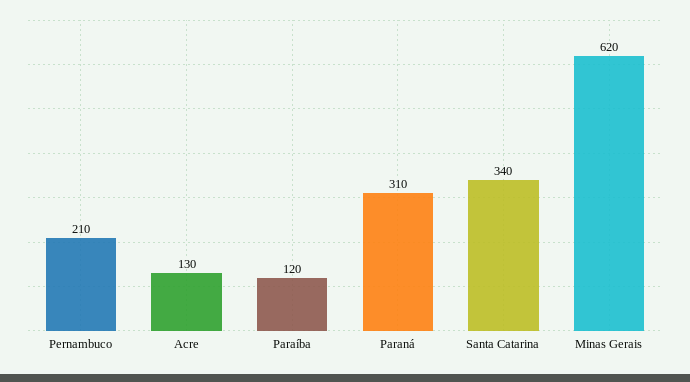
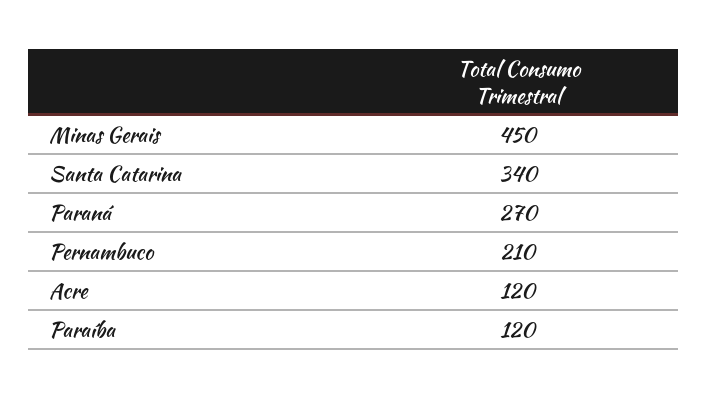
  {
    "Pernambuco": 210,
-   "Acre": 130,
+   "Acre": 120,
    "Paraíba": 120,
-   "Paraná": 310,
+   "Paraná": 270,
    "Santa Catarina": 340,
-   "Minas Gerais": 620
+   "Minas Gerais": 450
  }

